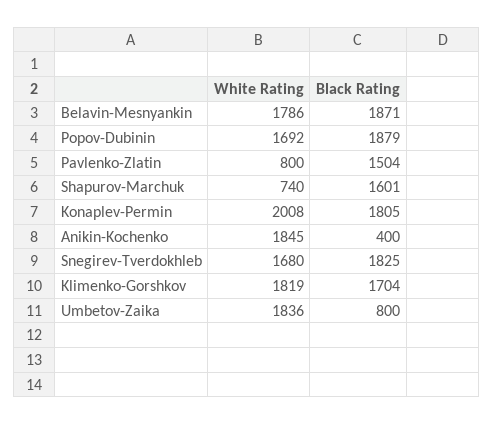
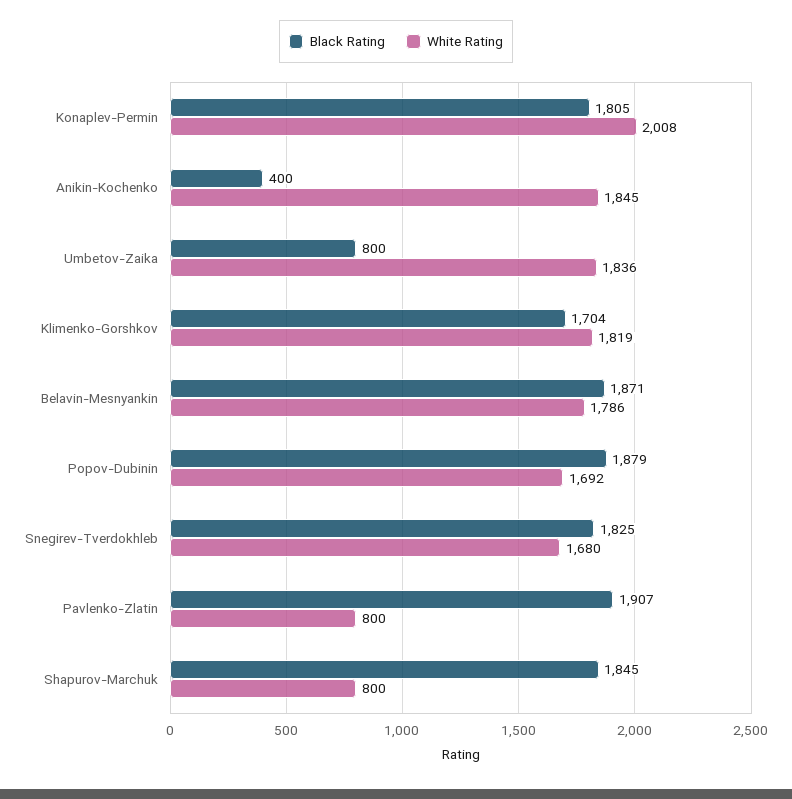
  {
    "White Rating": {
      "Belavin-Mesnyankin": 1786,
      "Popov-Dubinin": 1692,
      "Pavlenko-Zlatin": 800,
-     "Shapurov-Marchuk": 740,
+     "Shapurov-Marchuk": 800,
      "Konaplev-Permin": 2008,
      "Anikin-Kochenko": 1845,
      "Snegirev-Tverdokhleb": 1680,
      "Klimenko-Gorshkov": 1819,
      "Umbetov-Zaika": 1836
    },
    "Black Rating": {
      "Belavin-Mesnyankin": 1871,
      "Popov-Dubinin": 1879,
-     "Pavlenko-Zlatin": 1504,
+     "Pavlenko-Zlatin": 1907,
-     "Shapurov-Marchuk": 1601,
+     "Shapurov-Marchuk": 1845,
      "Konaplev-Permin": 1805,
      "Anikin-Kochenko": 400,
      "Snegirev-Tverdokhleb": 1825,
      "Klimenko-Gorshkov": 1704,
      "Umbetov-Zaika": 800
    }
  }

